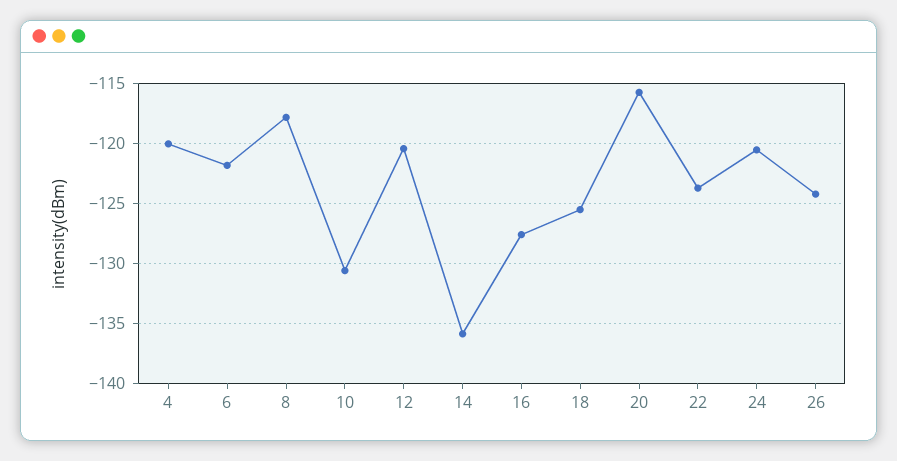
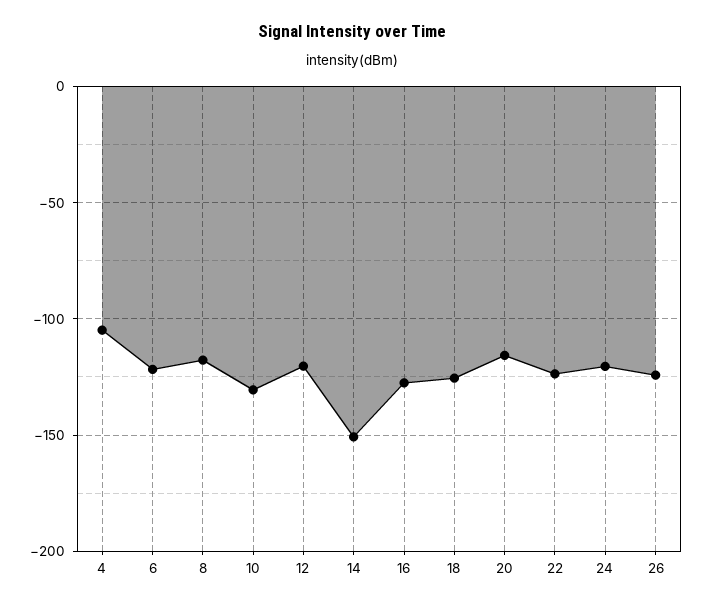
  {
-   "4": -120,
+   "4": -105,
    "6": -122,
    "8": -118,
    "10": -131,
    "12": -120,
-   "14": -136,
+   "14": -150,
    "16": -128,
    "18": -126,
    "20": -116,
    "22": -124,
    "24": -121,
    "26": -124
  }

